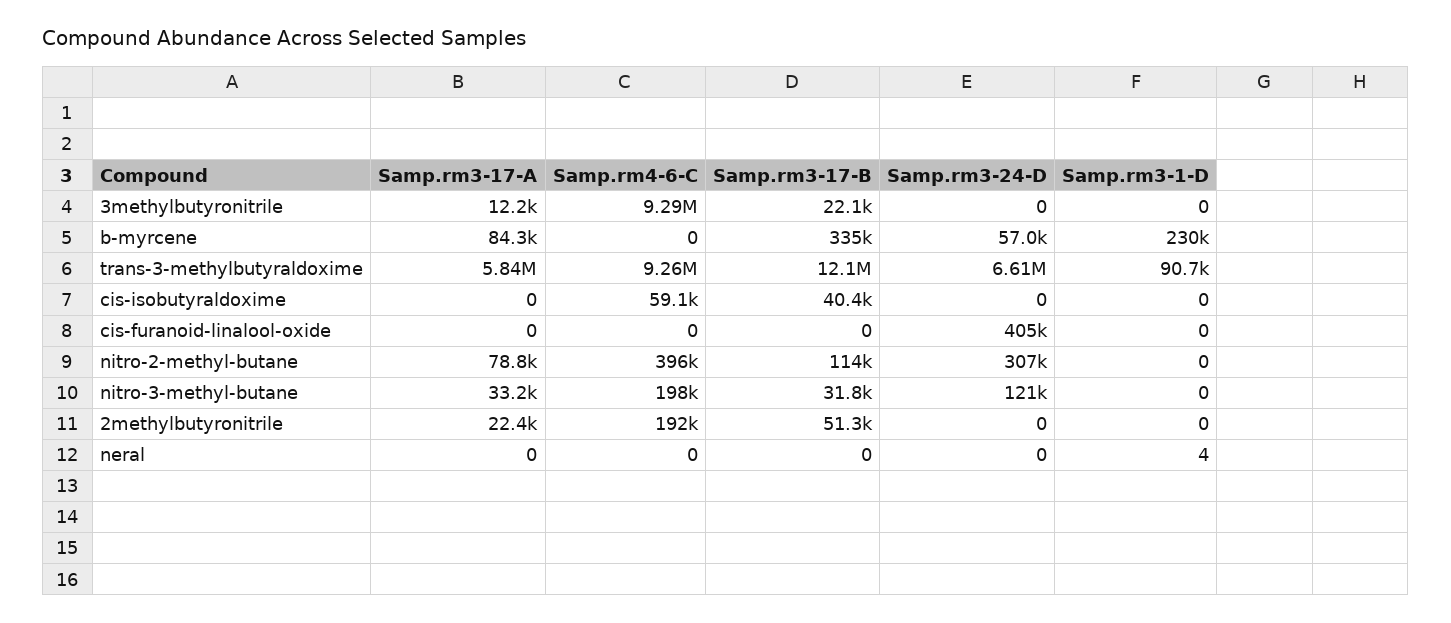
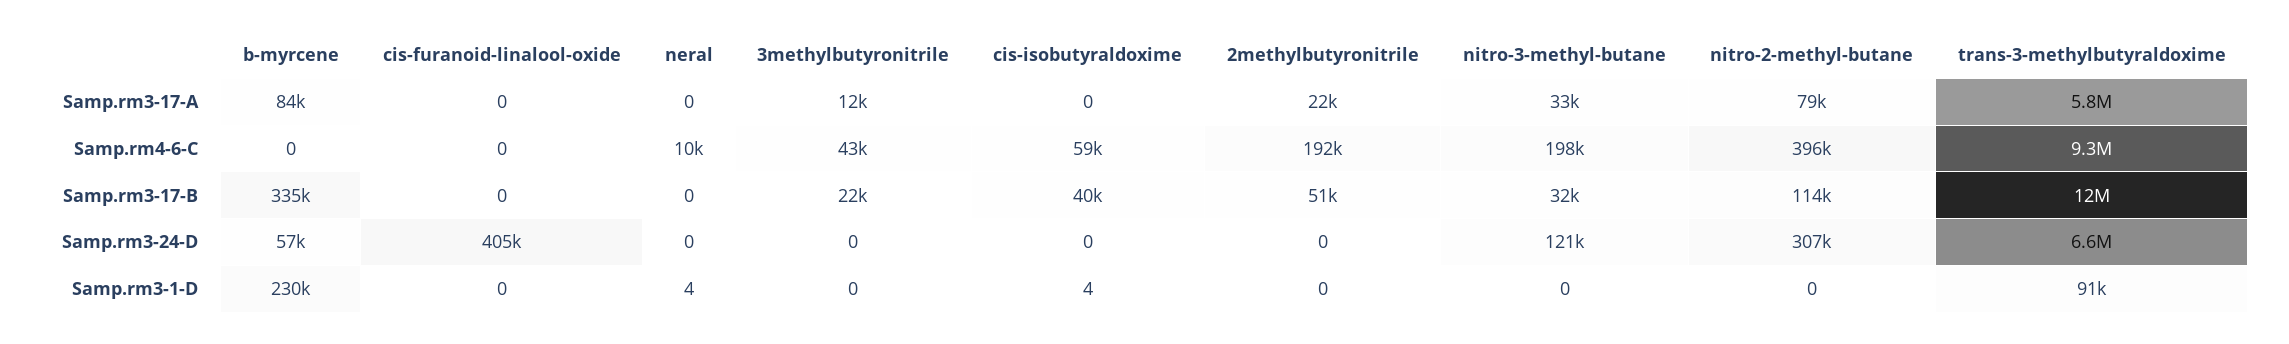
  {
    "Samp.rm3-17-A": {
      "3methylbutyronitrile": 12200,
      "b-myrcene": 84300,
      "trans-3-methylbutyraldoxime": 5840000,
      "cis-isobutyraldoxime": 0,
      "cis-furanoid-linalool-oxide": 0,
      "nitro-2-methyl-butane": 78800,
      "nitro-3-methyl-butane": 33200,
      "2methylbutyronitrile": 22400,
      "neral": 0
    },
    "Samp.rm4-6-C": {
-     "3methylbutyronitrile": 9290000,
+     "3methylbutyronitrile": 43000,
      "b-myrcene": 0,
      "trans-3-methylbutyraldoxime": 9260000,
      "cis-isobutyraldoxime": 59100,
      "cis-furanoid-linalool-oxide": 0,
      "nitro-2-methyl-butane": 396000,
      "nitro-3-methyl-butane": 198000,
      "2methylbutyronitrile": 192000,
-     "neral": 0
+     "neral": 10000
    },
    "Samp.rm3-17-B": {
      "3methylbutyronitrile": 22100,
      "b-myrcene": 335000,
      "trans-3-methylbutyraldoxime": 12100000,
      "cis-isobutyraldoxime": 40400,
      "cis-furanoid-linalool-oxide": 0,
      "nitro-2-methyl-butane": 114000,
      "nitro-3-methyl-butane": 31800,
      "2methylbutyronitrile": 51300,
      "neral": 0
    },
    "Samp.rm3-24-D": {
      "3methylbutyronitrile": 0,
      "b-myrcene": 57000,
      "trans-3-methylbutyraldoxime": 6610000,
      "cis-isobutyraldoxime": 0,
      "cis-furanoid-linalool-oxide": 405000,
      "nitro-2-methyl-butane": 307000,
      "nitro-3-methyl-butane": 121000,
      "2methylbutyronitrile": 0,
      "neral": 0
    },
    "Samp.rm3-1-D": {
      "3methylbutyronitrile": 0,
      "b-myrcene": 230000,
      "trans-3-methylbutyraldoxime": 90700,
-     "cis-isobutyraldoxime": 0,
+     "cis-isobutyraldoxime": 4,
      "cis-furanoid-linalool-oxide": 0,
      "nitro-2-methyl-butane": 0,
      "nitro-3-methyl-butane": 0,
      "2methylbutyronitrile": 0,
      "neral": 4
    }
  }

